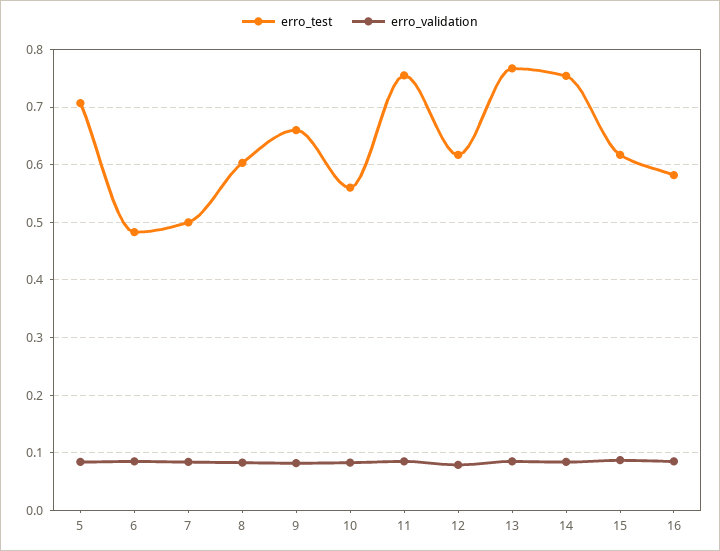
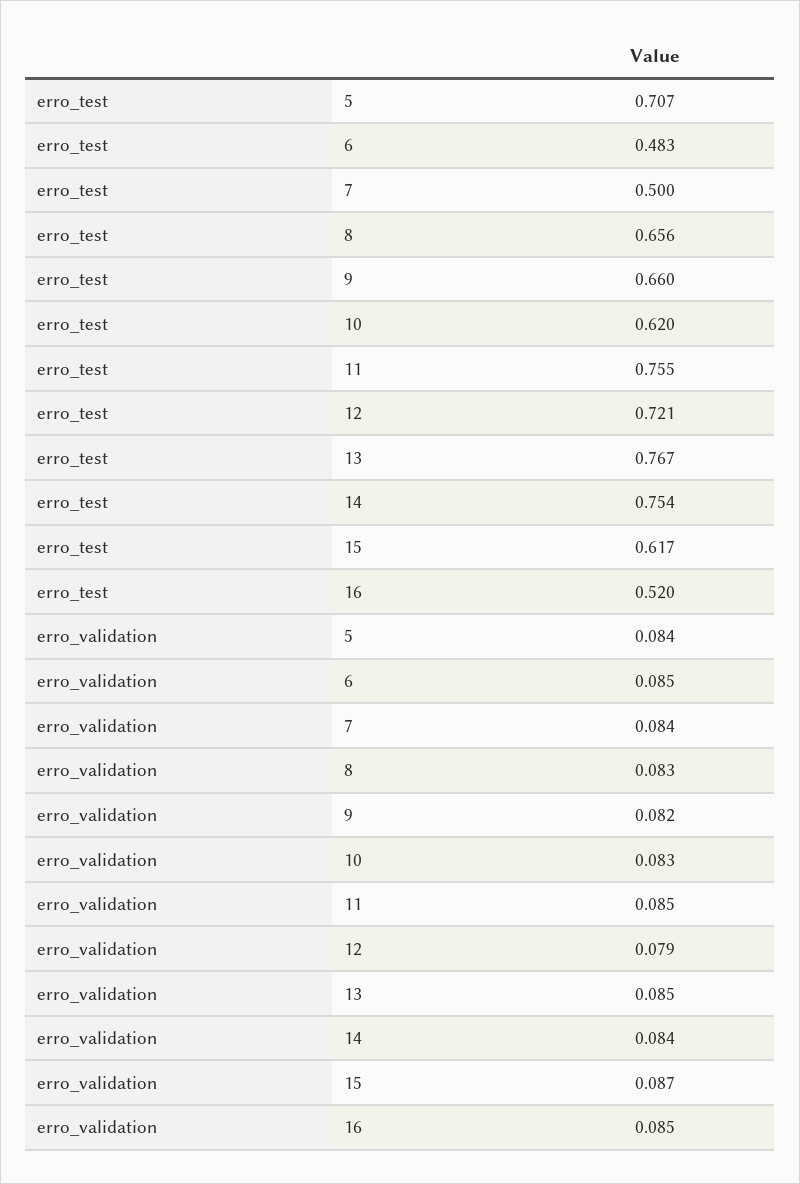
  {
    "erro_test": {
      "5": 0.707,
      "6": 0.483,
      "7": 0.5,
-     "8": 0.6,
+     "8": 0.656,
      "9": 0.66,
-     "10": 0.56,
+     "10": 0.62,
      "11": 0.755,
-     "12": 0.62,
+     "12": 0.721,
      "13": 0.767,
      "14": 0.754,
      "15": 0.617,
-     "16": 0.58
+     "16": 0.52
    },
    "erro_validation": {
      "5": 0.084,
      "6": 0.085,
      "7": 0.084,
      "8": 0.083,
      "9": 0.082,
      "10": 0.083,
      "11": 0.085,
      "12": 0.079,
      "13": 0.085,
      "14": 0.084,
      "15": 0.087,
      "16": 0.085
    }
  }

